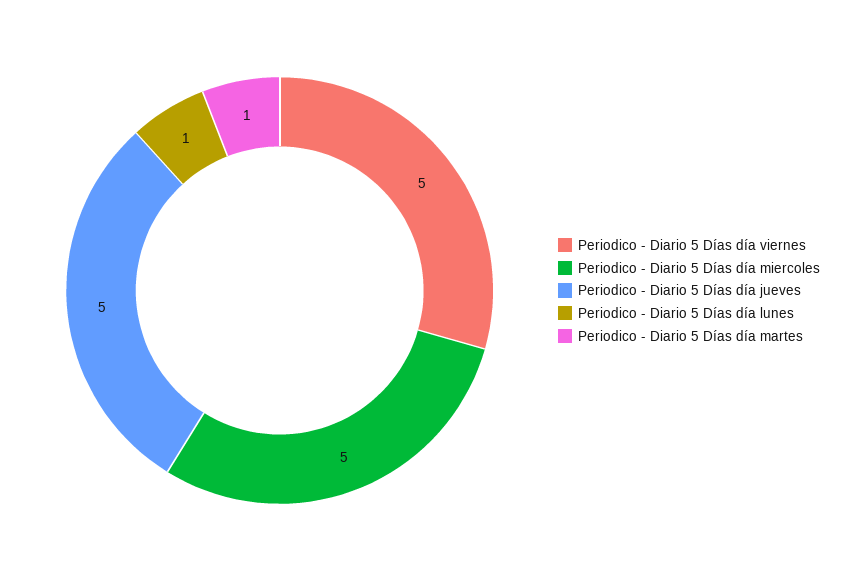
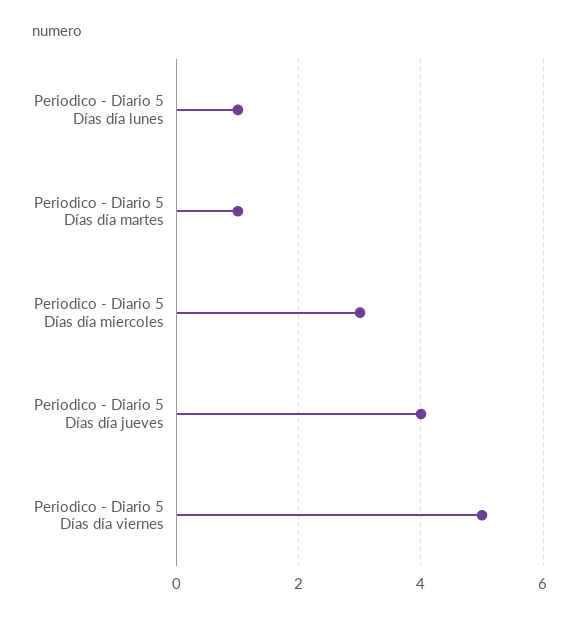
  {
    "Periodico - Diario 5 Días día viernes": 5,
-   "Periodico - Diario 5 Días día miercoles": 5,
+   "Periodico - Diario 5 Días día miercoles": 3,
-   "Periodico - Diario 5 Días día jueves": 5,
+   "Periodico - Diario 5 Días día jueves": 4,
    "Periodico - Diario 5 Días día lunes": 1,
    "Periodico - Diario 5 Días día martes": 1
  }

